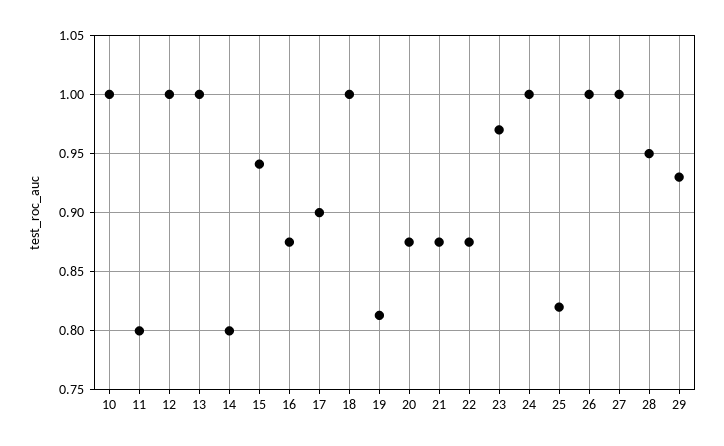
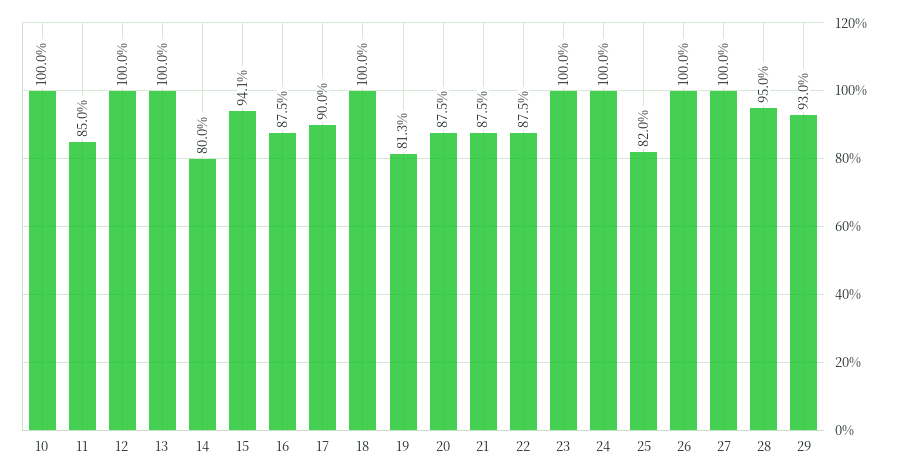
  {
    "10": 1,
-   "11": 0.8,
+   "11": 0.85,
    "12": 1,
    "13": 1,
    "14": 0.8,
    "15": 0.941,
    "16": 0.875,
    "17": 0.9,
    "18": 1,
    "19": 0.813,
    "20": 0.875,
    "21": 0.875,
    "22": 0.875,
-   "23": 0.97,
+   "23": 1,
    "24": 1,
    "25": 0.82,
    "26": 1,
    "27": 1,
    "28": 0.95,
    "29": 0.93
  }

